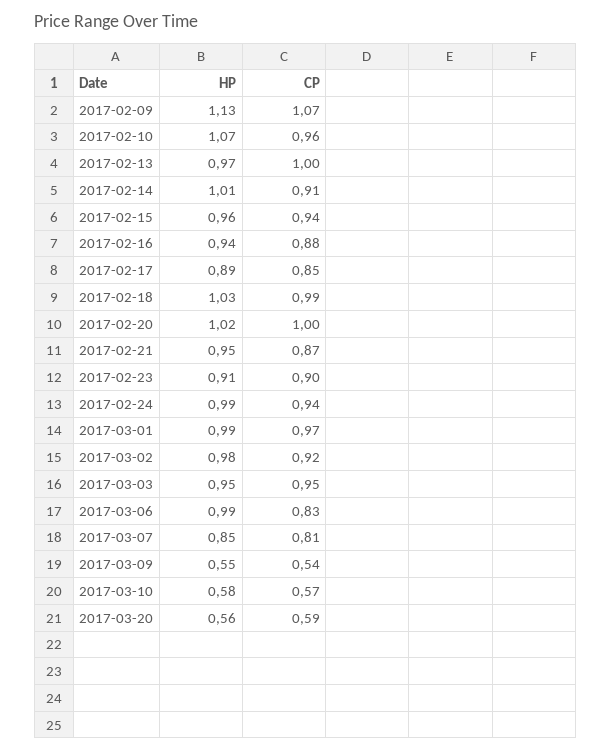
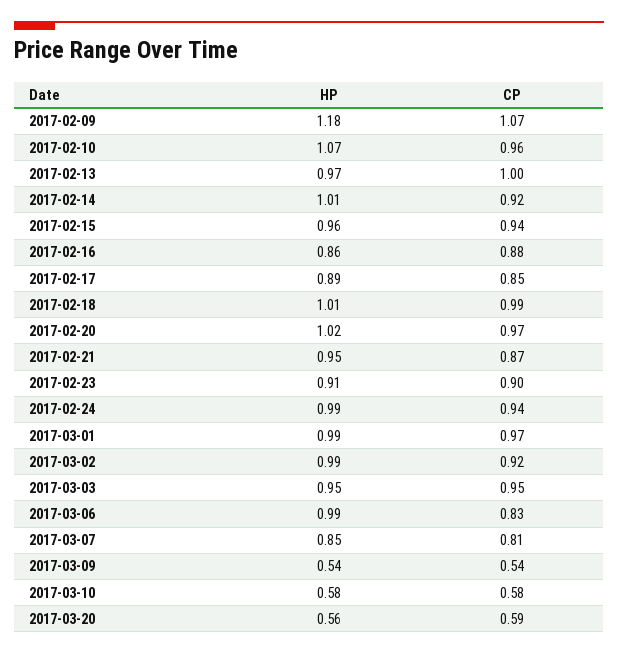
  {
    "HP": {
-     "2017-02-09": 1.13,
+     "2017-02-09": 1.18,
      "2017-02-10": 1.07,
      "2017-02-13": 0.97,
      "2017-02-14": 1.01,
      "2017-02-15": 0.96,
-     "2017-02-16": 0.94,
+     "2017-02-16": 0.86,
      "2017-02-17": 0.89,
-     "2017-02-18": 1.03,
+     "2017-02-18": 1.01,
      "2017-02-20": 1.02,
      "2017-02-21": 0.95,
      "2017-02-23": 0.91,
      "2017-02-24": 0.99,
      "2017-03-01": 0.99,
-     "2017-03-02": 0.98,
+     "2017-03-02": 0.99,
      "2017-03-03": 0.95,
      "2017-03-06": 0.99,
      "2017-03-07": 0.85,
-     "2017-03-09": 0.55,
+     "2017-03-09": 0.54,
      "2017-03-10": 0.58,
      "2017-03-20": 0.56
    },
    "CP": {
      "2017-02-09": 1.07,
      "2017-02-10": 0.96,
      "2017-02-13": 1,
-     "2017-02-14": 0.91,
+     "2017-02-14": 0.92,
      "2017-02-15": 0.94,
      "2017-02-16": 0.88,
      "2017-02-17": 0.85,
      "2017-02-18": 0.99,
-     "2017-02-20": 1,
+     "2017-02-20": 0.97,
      "2017-02-21": 0.87,
      "2017-02-23": 0.9,
      "2017-02-24": 0.94,
      "2017-03-01": 0.97,
      "2017-03-02": 0.92,
      "2017-03-03": 0.95,
      "2017-03-06": 0.83,
      "2017-03-07": 0.81,
      "2017-03-09": 0.54,
-     "2017-03-10": 0.57,
+     "2017-03-10": 0.58,
      "2017-03-20": 0.59
    }
  }

